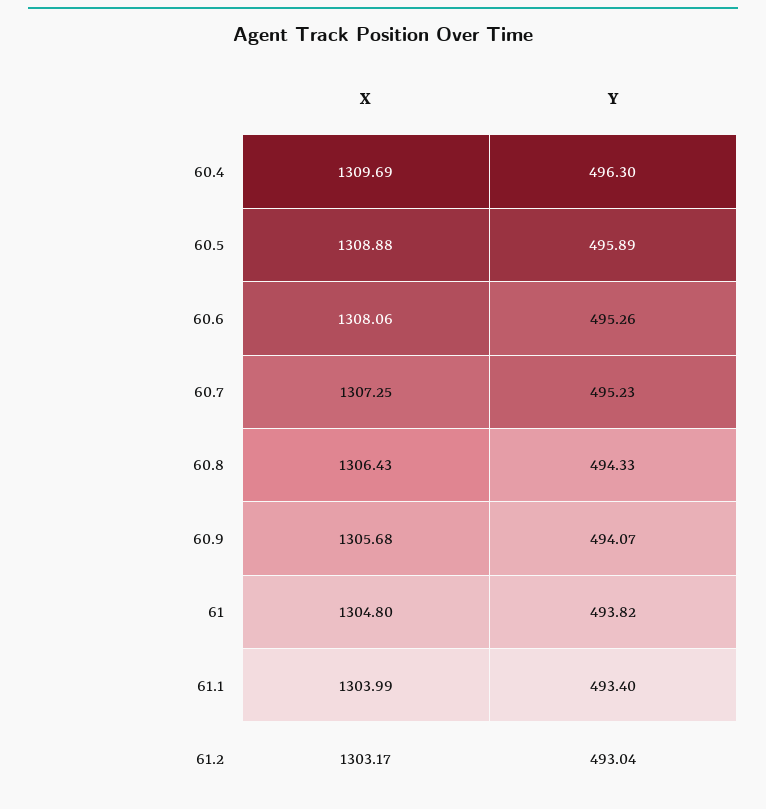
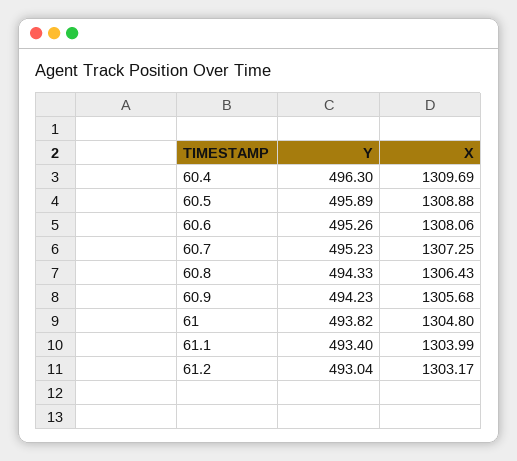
  {
    "X": {
      "60.4": 1309.69,
      "60.5": 1308.88,
      "60.6": 1308.06,
      "60.7": 1307.25,
      "60.8": 1306.43,
      "60.9": 1305.68,
      "61": 1304.8,
      "61.1": 1303.99,
      "61.2": 1303.17
    },
    "Y": {
      "60.4": 496.3,
      "60.5": 495.89,
      "60.6": 495.26,
      "60.7": 495.23,
      "60.8": 494.33,
-     "60.9": 494.07,
+     "60.9": 494.23,
      "61": 493.82,
      "61.1": 493.4,
      "61.2": 493.04
    }
  }

